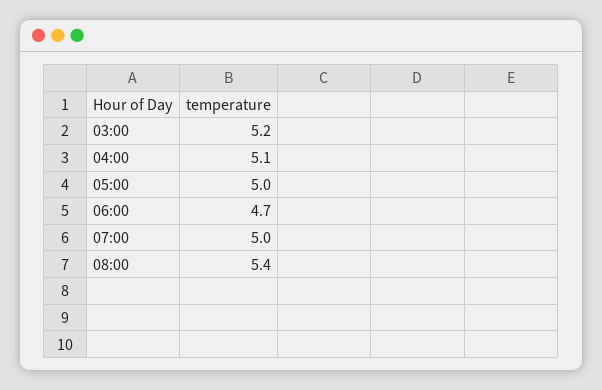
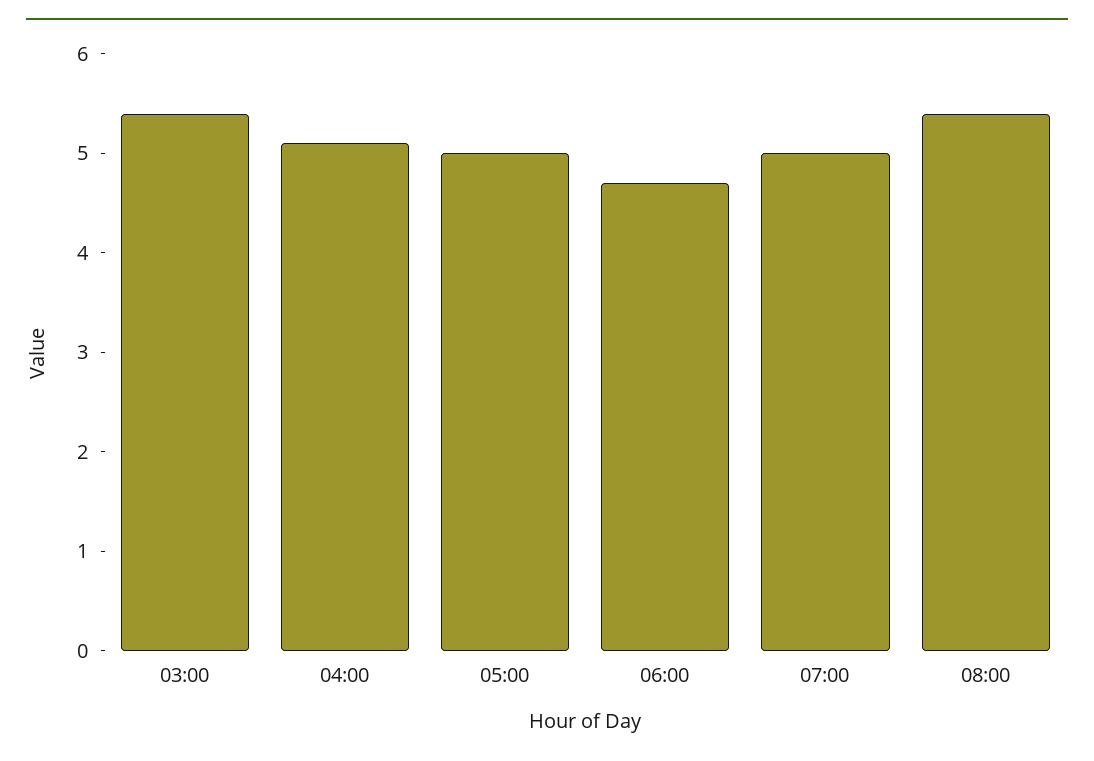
  {
-   "03:00": 5.2,
+   "03:00": 5.4,
    "04:00": 5.1,
    "05:00": 5,
    "06:00": 4.7,
    "07:00": 5,
    "08:00": 5.4
  }

